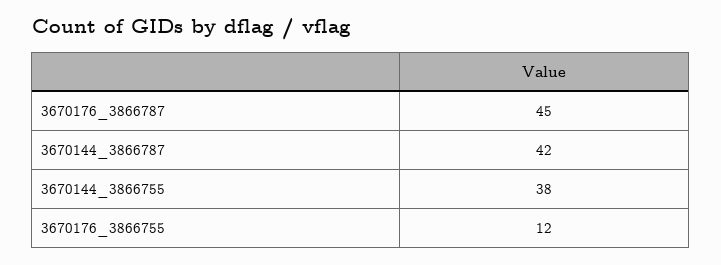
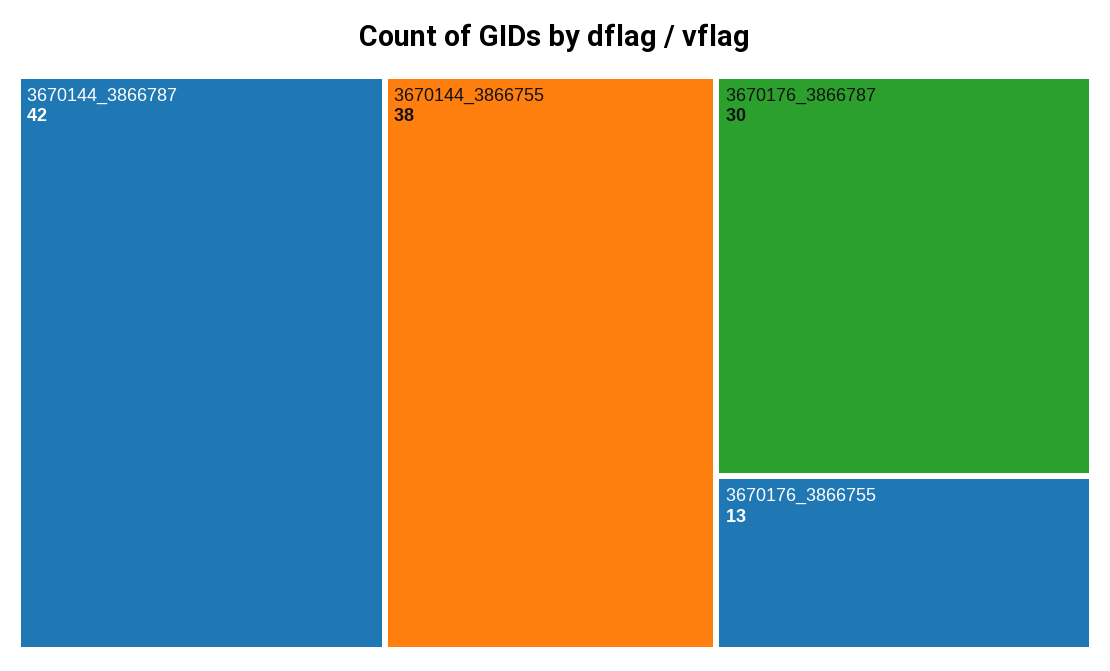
  {
-   "3670176_3866787": 45,
+   "3670176_3866787": 30,
    "3670144_3866787": 42,
    "3670144_3866755": 38,
-   "3670176_3866755": 12
+   "3670176_3866755": 13
  }

